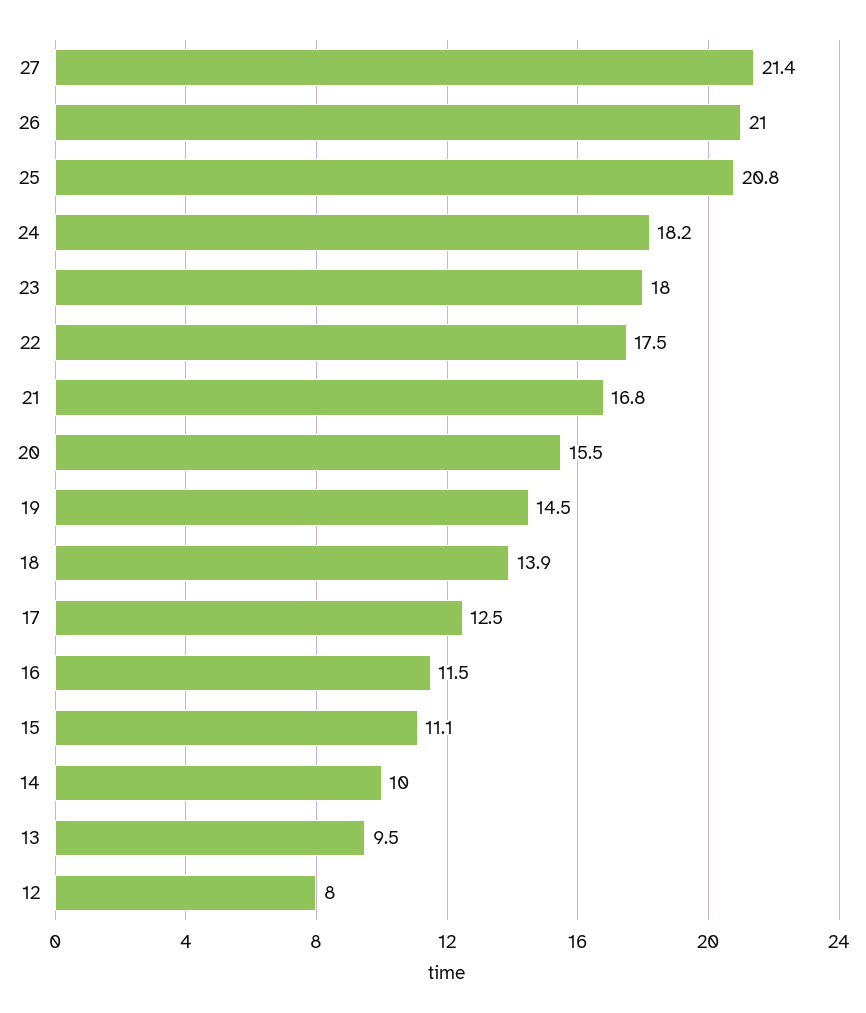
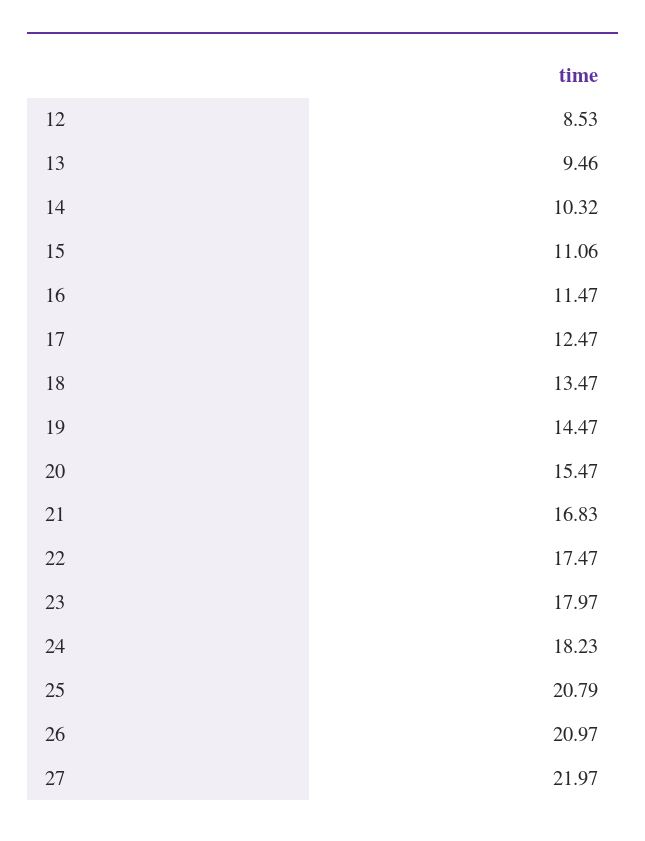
  {
-   "27": 21.4,
+   "27": 21.97,
    "26": 20.97,
    "25": 20.79,
    "24": 18.23,
    "23": 17.97,
    "22": 17.47,
    "21": 16.83,
    "20": 15.47,
    "19": 14.47,
-   "18": 13.9,
+   "18": 13.47,
    "17": 12.47,
    "16": 11.47,
    "15": 11.06,
-   "14": 10,
+   "14": 10.32,
    "13": 9.46,
-   "12": 8
+   "12": 8.53
  }

